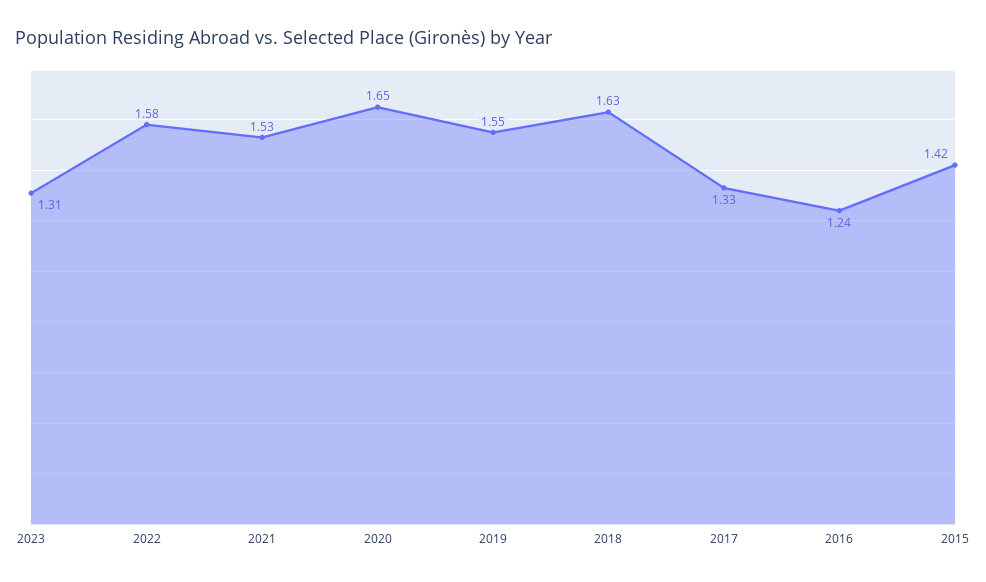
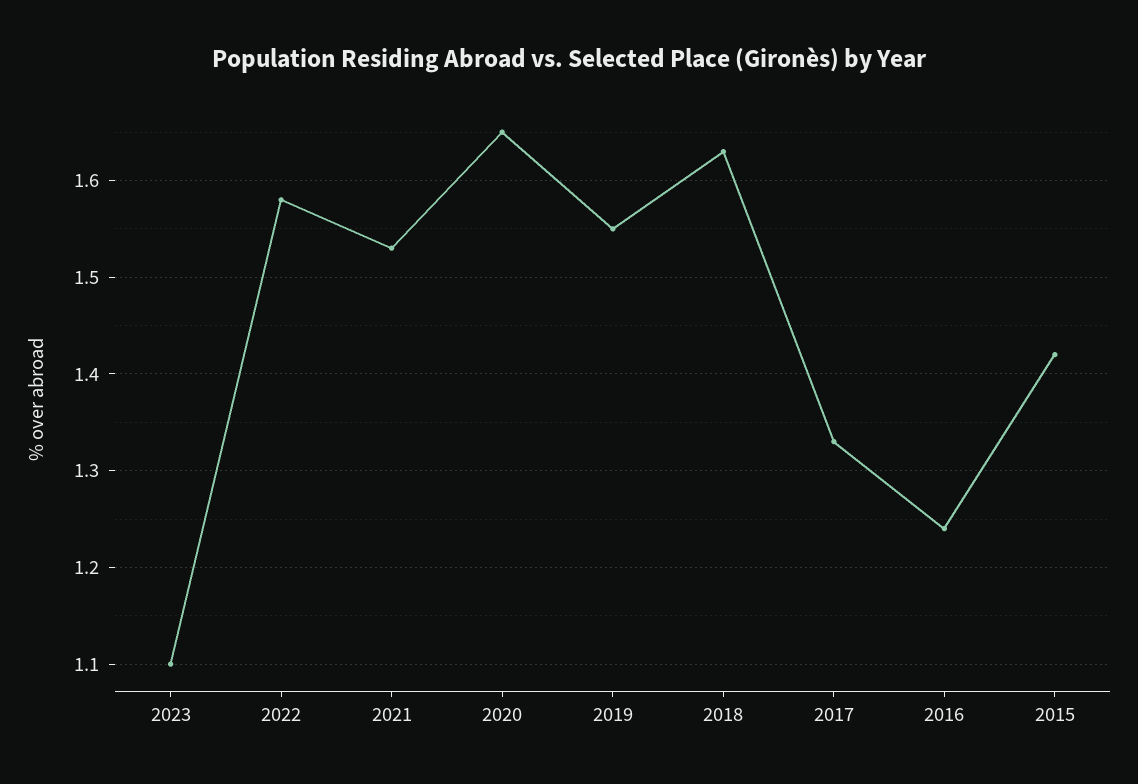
  {
-   "2023": 1.31,
+   "2023": 1.1,
    "2022": 1.58,
    "2021": 1.53,
    "2020": 1.65,
    "2019": 1.55,
    "2018": 1.63,
    "2017": 1.33,
    "2016": 1.24,
    "2015": 1.42
  }

